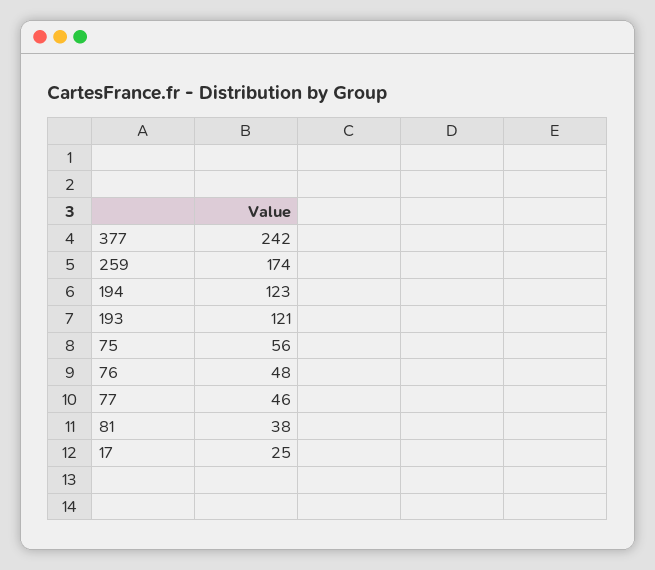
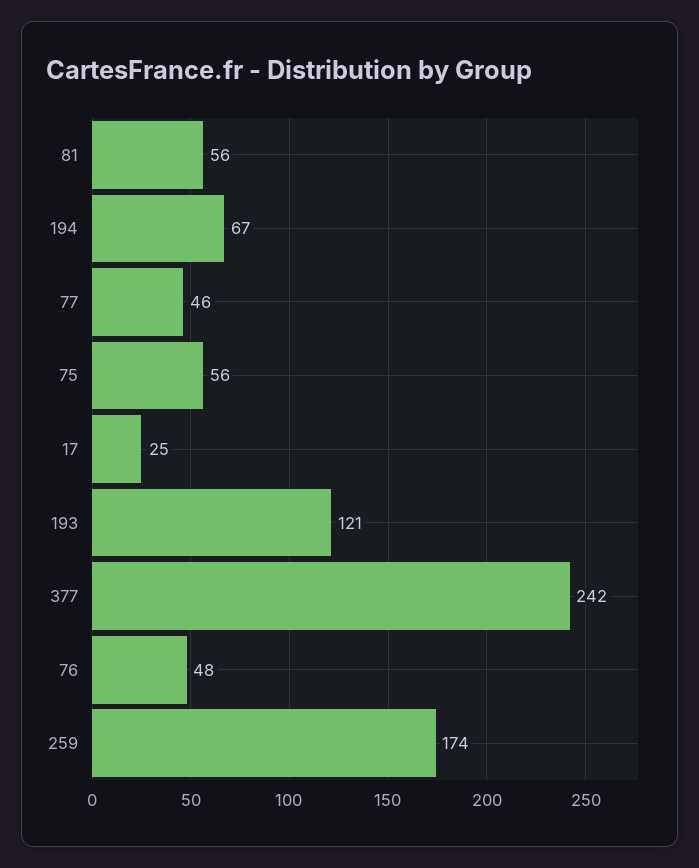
  {
    "377": 242,
    "259": 174,
-   "194": 123,
+   "194": 67,
    "193": 121,
    "75": 56,
    "76": 48,
    "77": 46,
-   "81": 38,
+   "81": 56,
    "17": 25
  }

